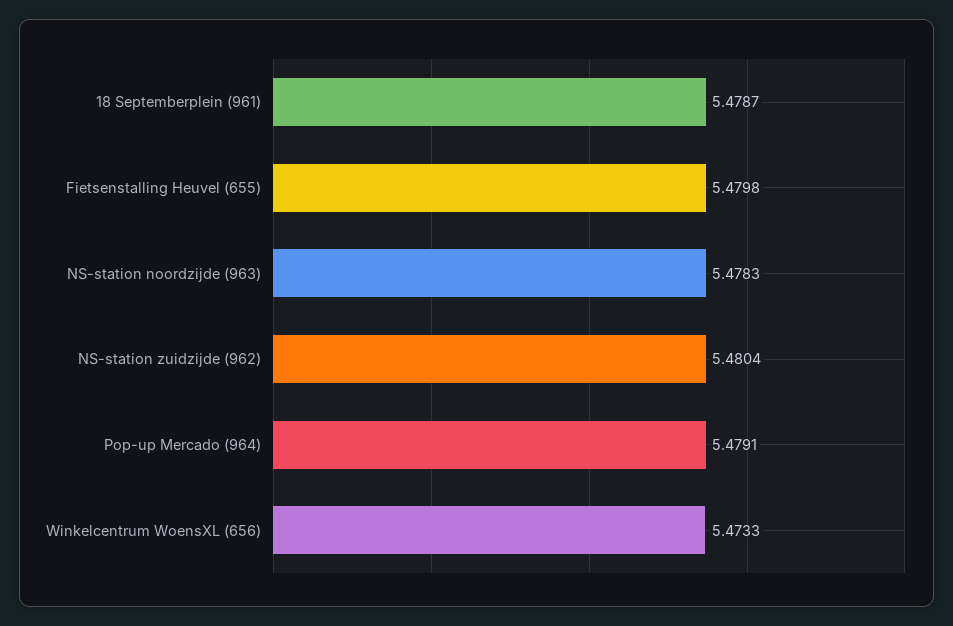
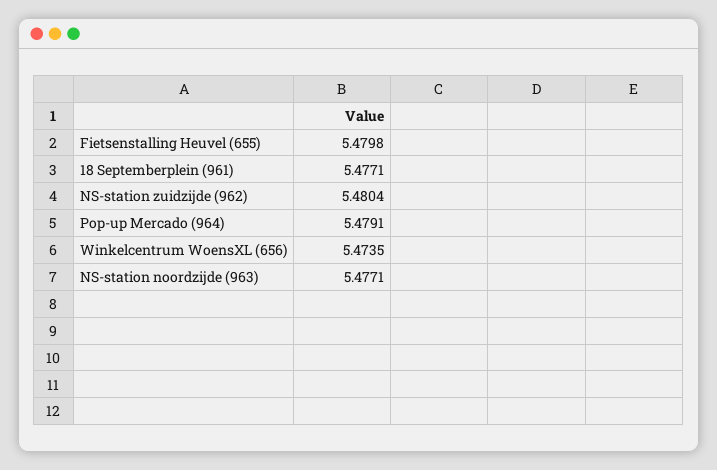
  {
-   "18 Septemberplein (961)": 5.4787,
+   "18 Septemberplein (961)": 5.4771,
    "Fietsenstalling Heuvel (655)": 5.4798,
-   "NS-station noordzijde (963)": 5.4783,
+   "NS-station noordzijde (963)": 5.4771,
    "NS-station zuidzijde (962)": 5.4804,
    "Pop-up Mercado (964)": 5.4791,
-   "Winkelcentrum WoensXL (656)": 5.4733
+   "Winkelcentrum WoensXL (656)": 5.4735
  }

